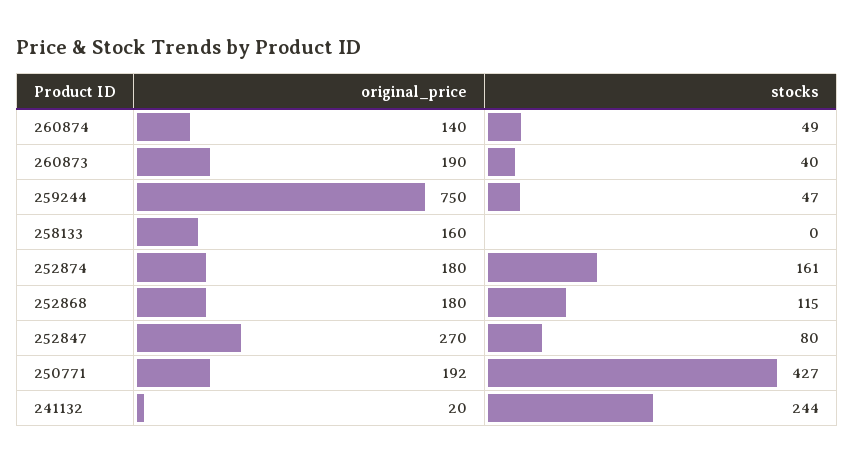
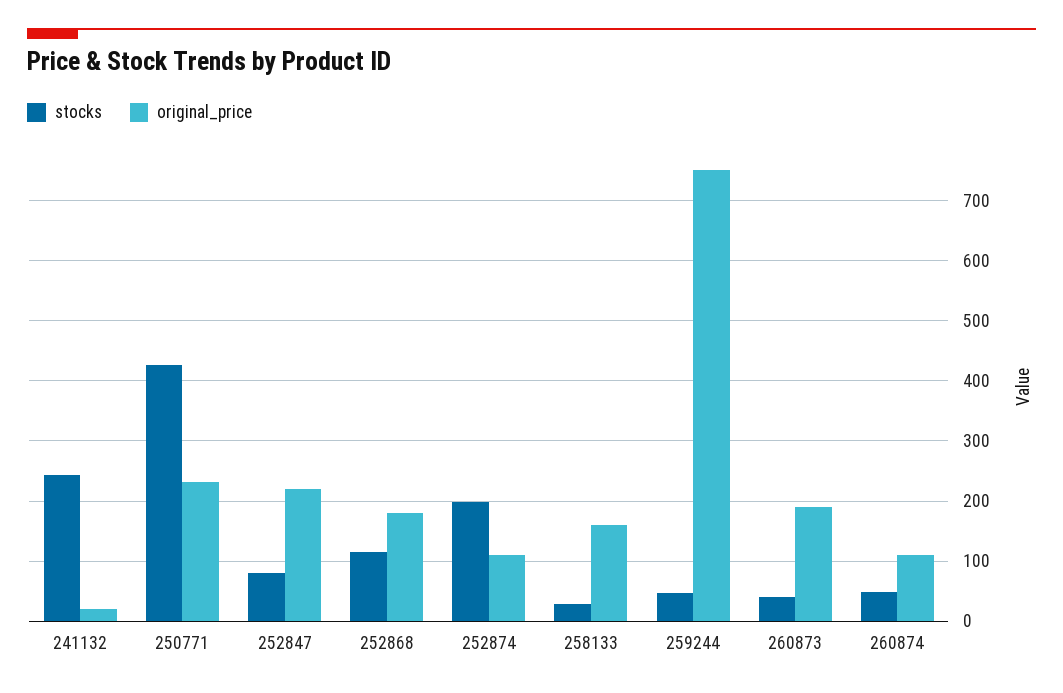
  {
    "original_price": {
-     "260874": 140,
+     "260874": 110,
      "260873": 190,
      "259244": 750,
      "258133": 160,
-     "252874": 180,
+     "252874": 110,
      "252868": 180,
-     "252847": 270,
+     "252847": 220,
-     "250771": 192,
+     "250771": 230,
      "241132": 20
    },
    "stocks": {
      "260874": 49,
      "260873": 40,
      "259244": 47,
-     "258133": 0,
+     "258133": 30,
-     "252874": 161,
+     "252874": 200,
      "252868": 115,
      "252847": 80,
      "250771": 427,
      "241132": 244
    }
  }

